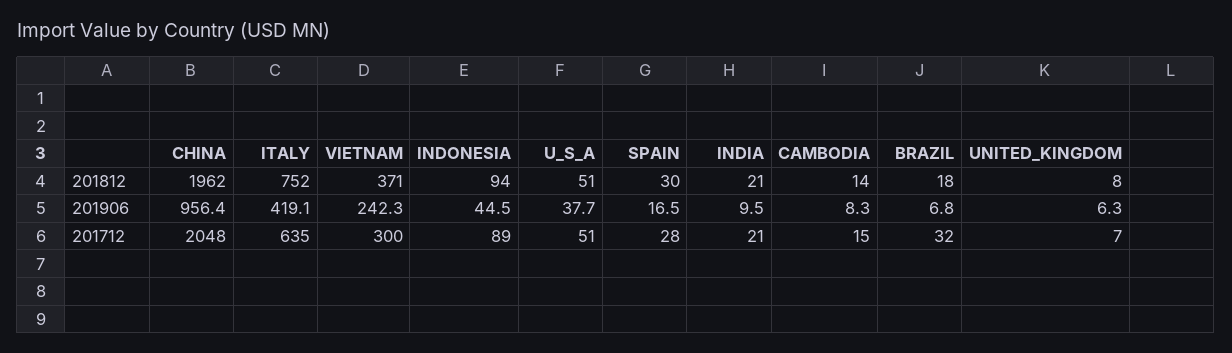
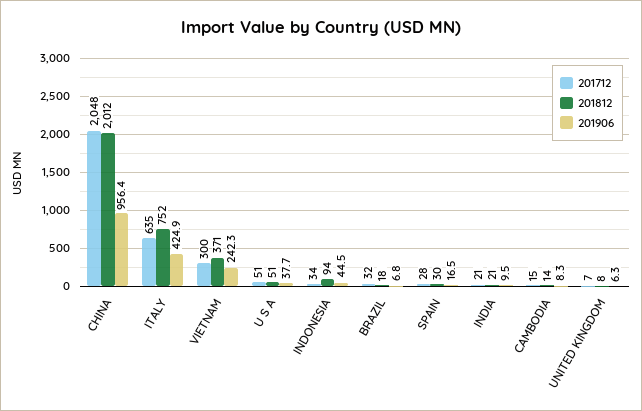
  {
    "201812": {
-     "CHINA": 1962,
+     "CHINA": 2012,
      "ITALY": 752,
      "VIETNAM": 371,
      "INDONESIA": 94,
      "U_S_A": 51,
      "SPAIN": 30,
      "INDIA": 21,
      "CAMBODIA": 14,
      "BRAZIL": 18,
      "UNITED_KINGDOM": 8
    },
    "201906": {
      "CHINA": 956.4,
-     "ITALY": 419.1,
+     "ITALY": 424.9,
      "VIETNAM": 242.3,
      "INDONESIA": 44.5,
      "U_S_A": 37.7,
      "SPAIN": 16.5,
      "INDIA": 9.5,
      "CAMBODIA": 8.3,
      "BRAZIL": 6.8,
      "UNITED_KINGDOM": 6.3
    },
    "201712": {
      "CHINA": 2048,
      "ITALY": 635,
      "VIETNAM": 300,
-     "INDONESIA": 89,
+     "INDONESIA": 34,
      "U_S_A": 51,
      "SPAIN": 28,
      "INDIA": 21,
      "CAMBODIA": 15,
      "BRAZIL": 32,
      "UNITED_KINGDOM": 7
    }
  }

